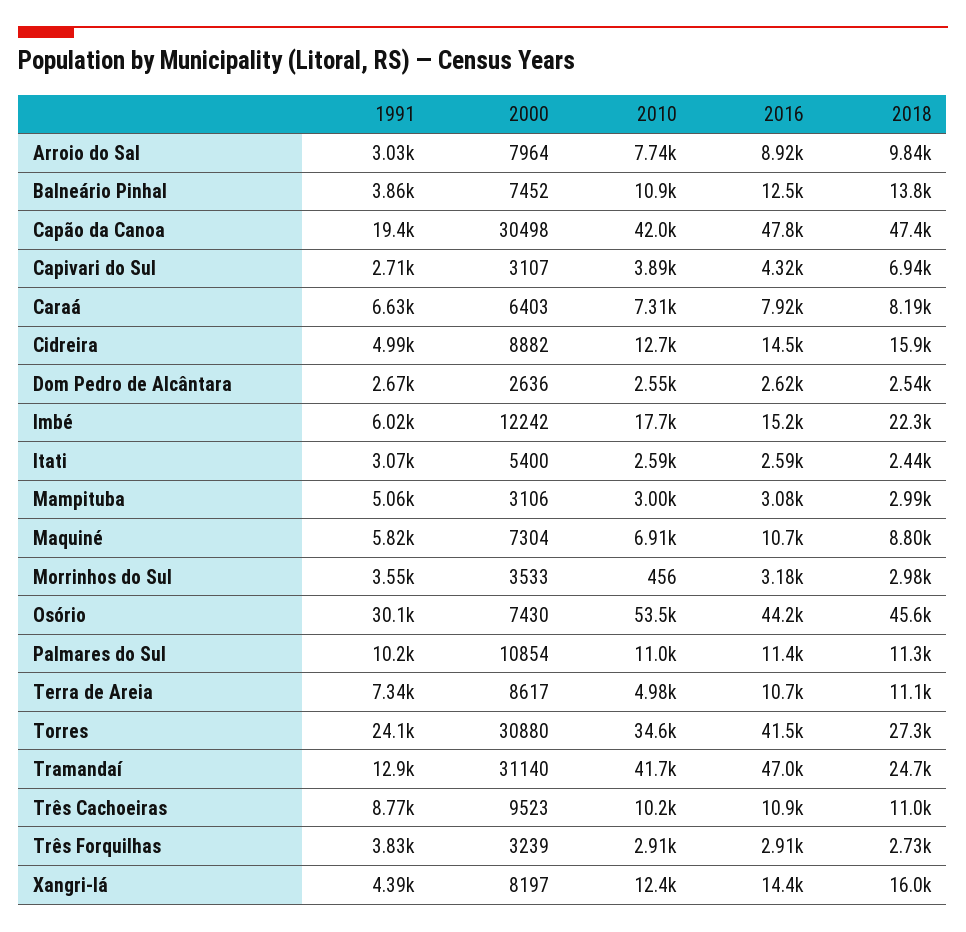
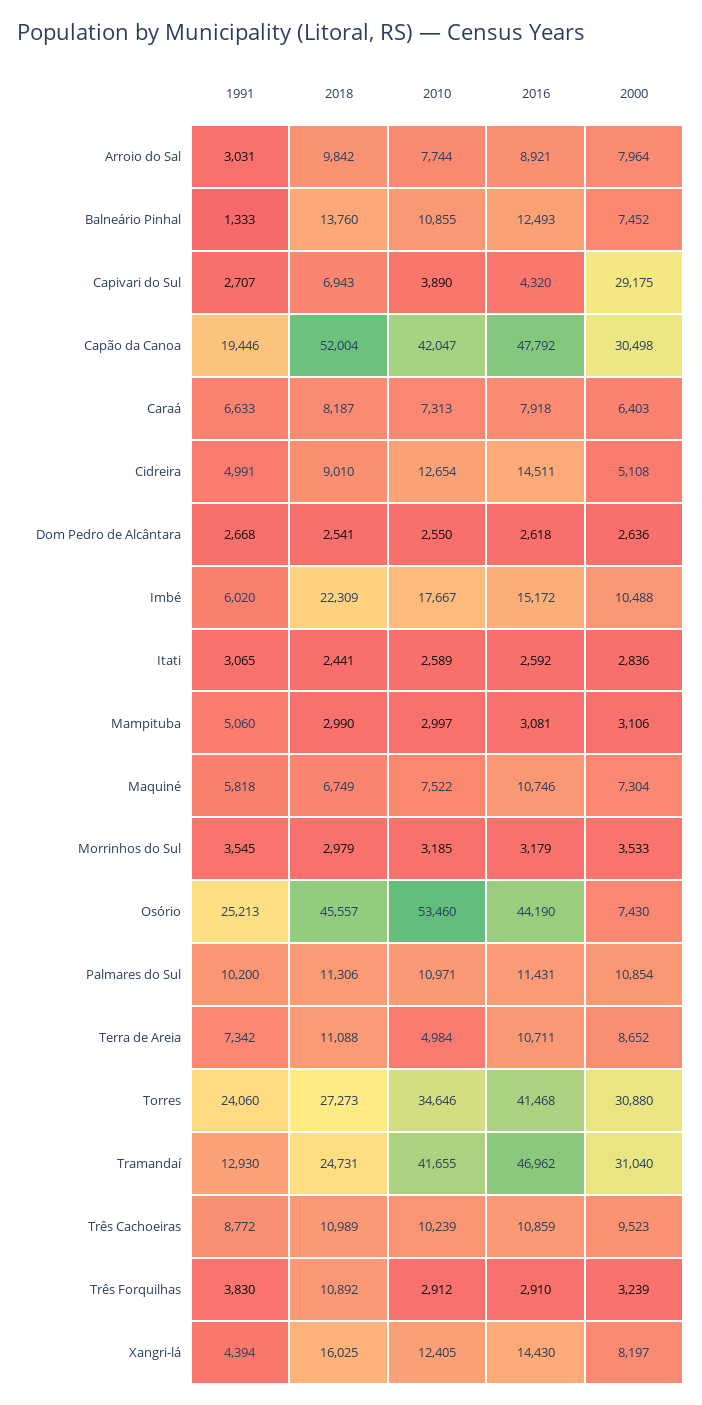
  {
    "1991": {
      "Arroio do Sal": 3031,
-     "Balneário Pinhal": 3860,
+     "Balneário Pinhal": 1333,
      "Capão da Canoa": 19446,
      "Capivari do Sul": 2707,
      "Caraá": 6633,
      "Cidreira": 4991,
      "Dom Pedro de Alcântara": 2668,
      "Imbé": 6020,
      "Itati": 3065,
      "Mampituba": 5060,
      "Maquiné": 5818,
      "Morrinhos do Sul": 3545,
-     "Osório": 30100,
+     "Osório": 25213,
      "Palmares do Sul": 10200,
      "Terra de Areia": 7342,
      "Torres": 24060,
      "Tramandaí": 12930,
      "Três Cachoeiras": 8772,
      "Três Forquilhas": 3830,
      "Xangri-lá": 4394
    },
    "2000": {
      "Arroio do Sal": 7964,
      "Balneário Pinhal": 7452,
      "Capão da Canoa": 30498,
-     "Capivari do Sul": 3107,
+     "Capivari do Sul": 29175,
      "Caraá": 6403,
-     "Cidreira": 8882,
+     "Cidreira": 5108,
      "Dom Pedro de Alcântara": 2636,
-     "Imbé": 12242,
+     "Imbé": 10488,
-     "Itati": 5400,
+     "Itati": 2836,
      "Mampituba": 3106,
      "Maquiné": 7304,
      "Morrinhos do Sul": 3533,
      "Osório": 7430,
      "Palmares do Sul": 10854,
-     "Terra de Areia": 8617,
+     "Terra de Areia": 8652,
      "Torres": 30880,
-     "Tramandaí": 31140,
+     "Tramandaí": 31040,
      "Três Cachoeiras": 9523,
      "Três Forquilhas": 3239,
      "Xangri-lá": 8197
    },
    "2010": {
      "Arroio do Sal": 7744,
      "Balneário Pinhal": 10855,
      "Capão da Canoa": 42047,
      "Capivari do Sul": 3890,
      "Caraá": 7313,
      "Cidreira": 12654,
      "Dom Pedro de Alcântara": 2550,
      "Imbé": 17667,
      "Itati": 2589,
      "Mampituba": 2997,
-     "Maquiné": 6910,
+     "Maquiné": 7522,
-     "Morrinhos do Sul": 456,
+     "Morrinhos do Sul": 3185,
      "Osório": 53460,
      "Palmares do Sul": 10971,
      "Terra de Areia": 4984,
      "Torres": 34646,
      "Tramandaí": 41655,
      "Três Cachoeiras": 10239,
      "Três Forquilhas": 2912,
      "Xangri-lá": 12405
    },
    "2016": {
      "Arroio do Sal": 8921,
      "Balneário Pinhal": 12493,
      "Capão da Canoa": 47792,
      "Capivari do Sul": 4320,
      "Caraá": 7918,
      "Cidreira": 14511,
      "Dom Pedro de Alcântara": 2618,
      "Imbé": 15172,
      "Itati": 2592,
      "Mampituba": 3081,
      "Maquiné": 10746,
      "Morrinhos do Sul": 3179,
      "Osório": 44190,
      "Palmares do Sul": 11431,
      "Terra de Areia": 10711,
      "Torres": 41468,
      "Tramandaí": 46962,
      "Três Cachoeiras": 10859,
      "Três Forquilhas": 2910,
      "Xangri-lá": 14430
    },
    "2018": {
      "Arroio do Sal": 9842,
      "Balneário Pinhal": 13760,
-     "Capão da Canoa": 47400,
+     "Capão da Canoa": 52004,
      "Capivari do Sul": 6943,
      "Caraá": 8187,
-     "Cidreira": 15900,
+     "Cidreira": 9010,
      "Dom Pedro de Alcântara": 2541,
      "Imbé": 22309,
      "Itati": 2441,
      "Mampituba": 2990,
-     "Maquiné": 8800,
+     "Maquiné": 6749,
      "Morrinhos do Sul": 2979,
      "Osório": 45557,
      "Palmares do Sul": 11306,
      "Terra de Areia": 11088,
      "Torres": 27273,
      "Tramandaí": 24731,
      "Três Cachoeiras": 10989,
-     "Três Forquilhas": 2730,
+     "Três Forquilhas": 10892,
      "Xangri-lá": 16025
    }
  }

